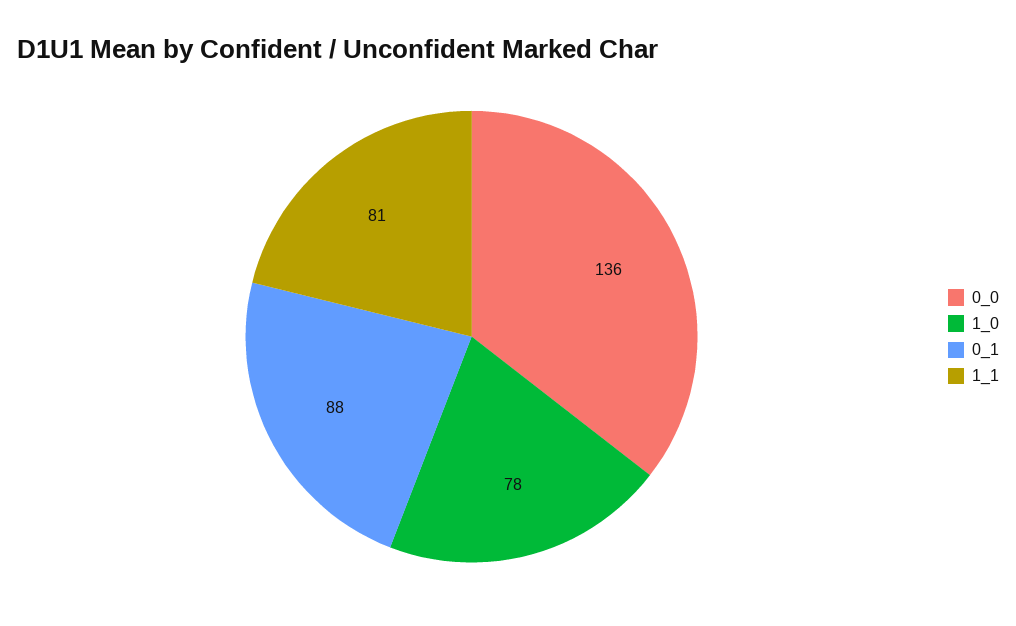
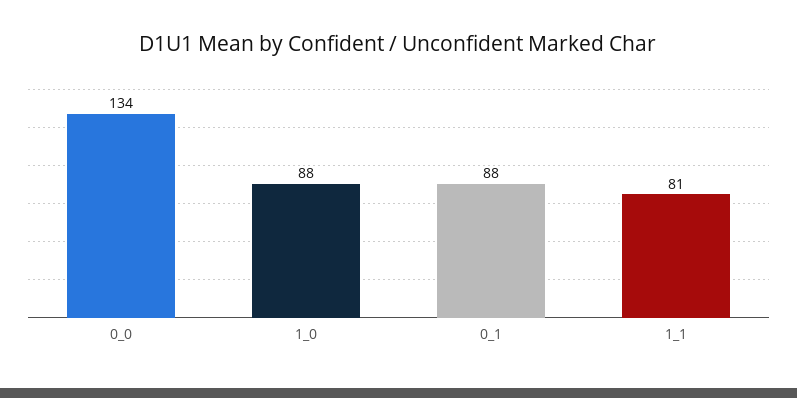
  {
-   "0_0": 136,
+   "0_0": 134,
-   "1_0": 78,
+   "1_0": 88,
    "0_1": 88,
    "1_1": 81
  }

